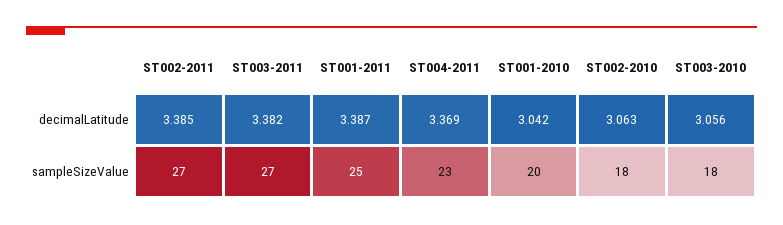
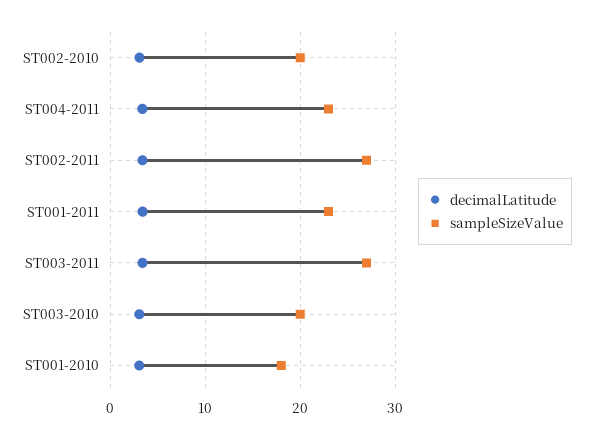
  {
    "decimalLatitude": {
      "ST002-2011": 3.385,
      "ST003-2011": 3.382,
      "ST001-2011": 3.387,
      "ST004-2011": 3.369,
      "ST001-2010": 3.042,
      "ST002-2010": 3.063,
      "ST003-2010": 3.056
    },
    "sampleSizeValue": {
      "ST002-2011": 27,
      "ST003-2011": 27,
-     "ST001-2011": 25,
+     "ST001-2011": 23,
      "ST004-2011": 23,
-     "ST001-2010": 20,
+     "ST001-2010": 18,
-     "ST002-2010": 18,
+     "ST002-2010": 20,
-     "ST003-2010": 18
+     "ST003-2010": 20
    }
  }

